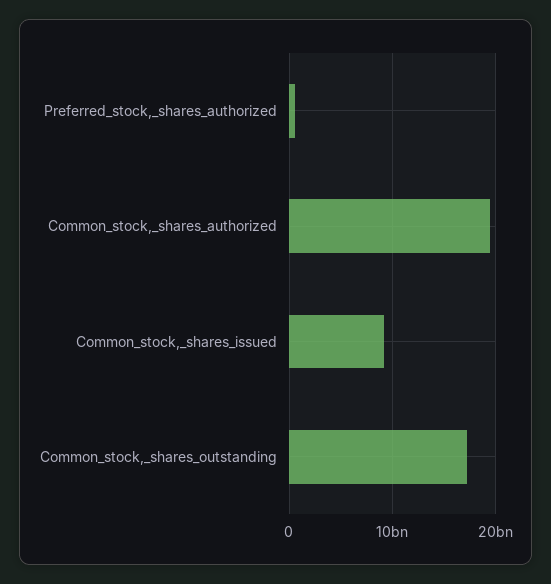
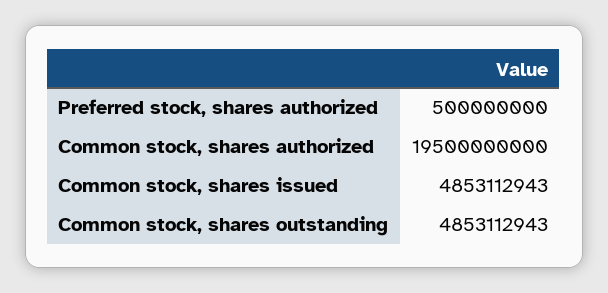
  {
    "Preferred_stock,_shares_authorized": 500000000,
    "Common_stock,_shares_authorized": 19500000000,
-   "Common_stock,_shares_issued": 9000000000,
+   "Common_stock,_shares_issued": 4853112943,
-   "Common_stock,_shares_outstanding": 17000000000
+   "Common_stock,_shares_outstanding": 4853112943
  }

